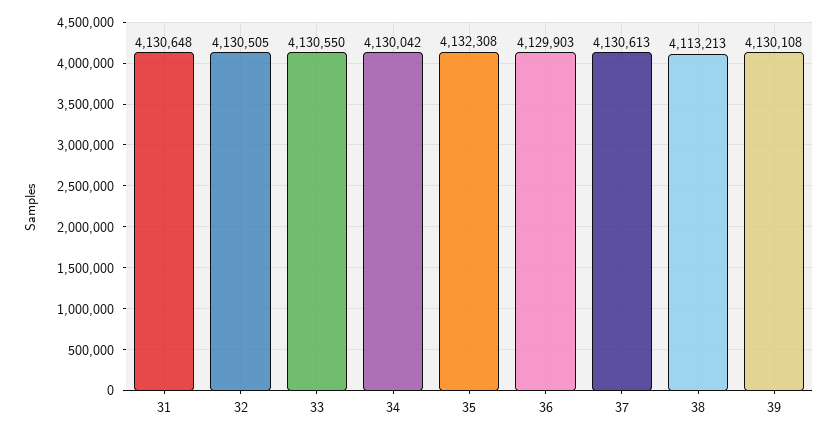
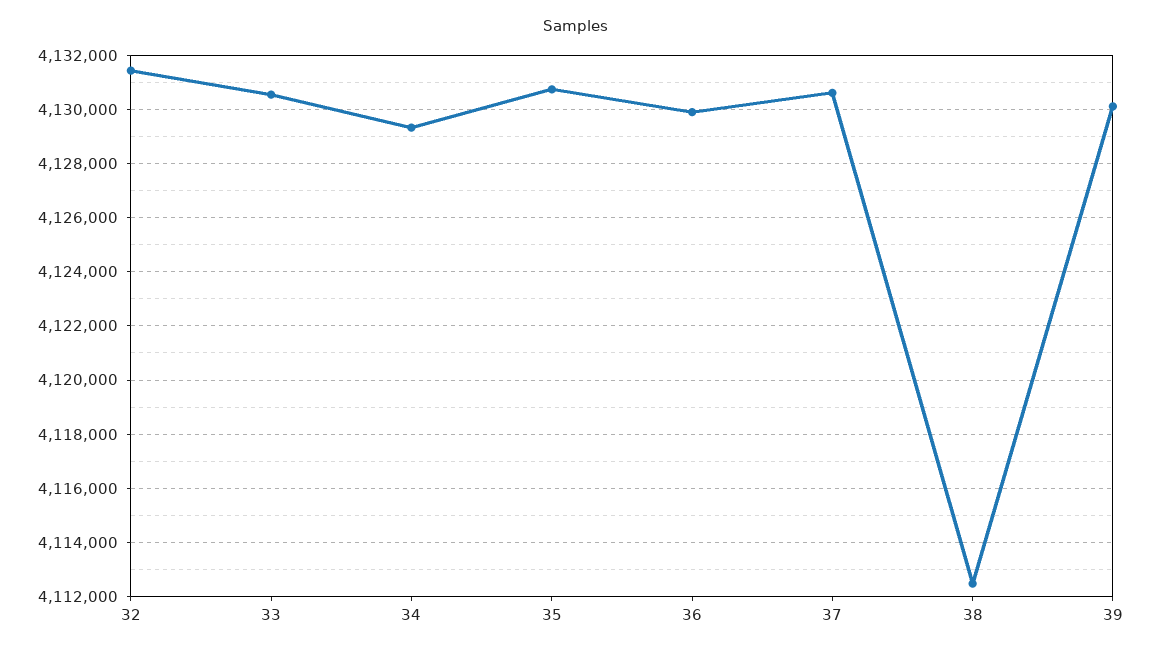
  {
-   "31": 4130648,
-   "32": 4130505,
+   "32": 4131500,
    "33": 4130550,
-   "34": 4130042,
+   "34": 4129250,
-   "35": 4132308,
+   "35": 4130750,
    "36": 4129903,
    "37": 4130613,
-   "38": 4113213,
+   "38": 4112500,
    "39": 4130108
  }

